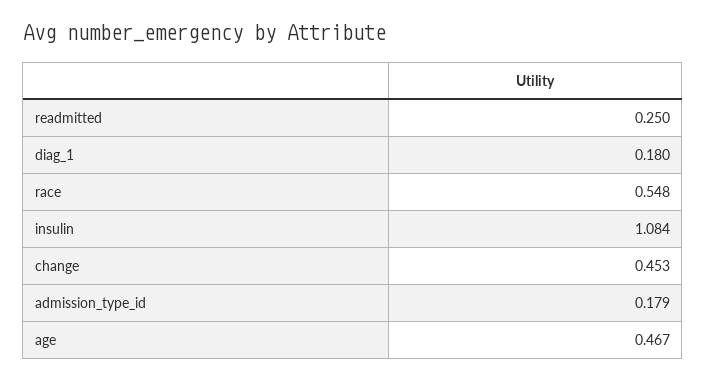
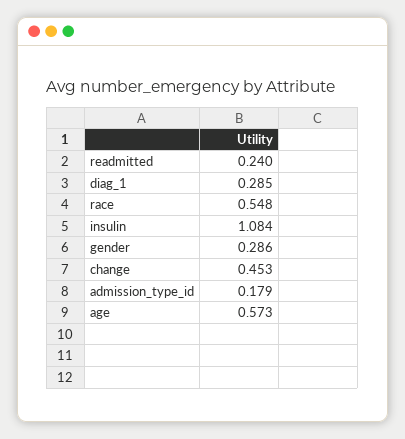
  {
-   "readmitted": 0.25,
+   "readmitted": 0.24,
-   "diag_1": 0.18,
+   "diag_1": 0.285,
    "race": 0.548,
    "insulin": 1.084,
    "change": 0.453,
    "admission_type_id": 0.179,
-   "age": 0.467
+   "age": 0.573,
+   "gender": 0.286
  }

